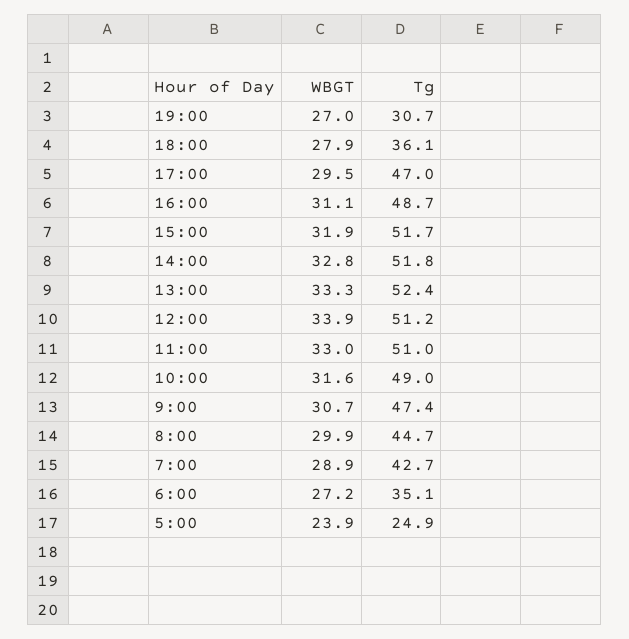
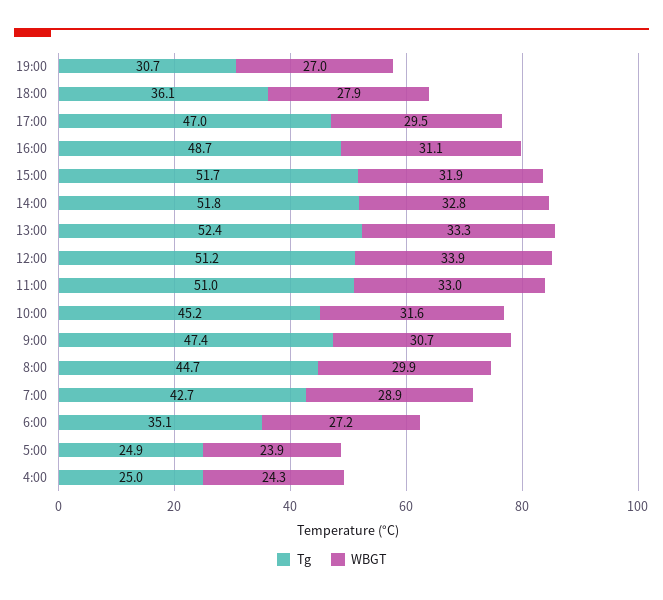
  {
    "WBGT": {
      "19:00": 27,
      "18:00": 27.9,
      "17:00": 29.5,
      "16:00": 31.1,
      "15:00": 31.9,
      "14:00": 32.8,
      "13:00": 33.3,
      "12:00": 33.9,
      "11:00": 33,
      "10:00": 31.6,
      "9:00": 30.7,
      "8:00": 29.9,
      "7:00": 28.9,
      "6:00": 27.2,
-     "5:00": 23.9
+     "5:00": 23.9,
+     "4:00": 24.3
    },
    "Tg": {
      "19:00": 30.7,
      "18:00": 36.1,
      "17:00": 47,
      "16:00": 48.7,
      "15:00": 51.7,
      "14:00": 51.8,
      "13:00": 52.4,
      "12:00": 51.2,
      "11:00": 51,
-     "10:00": 49,
+     "10:00": 45.2,
      "9:00": 47.4,
      "8:00": 44.7,
      "7:00": 42.7,
      "6:00": 35.1,
-     "5:00": 24.9
+     "5:00": 24.9,
+     "4:00": 25
    }
  }

